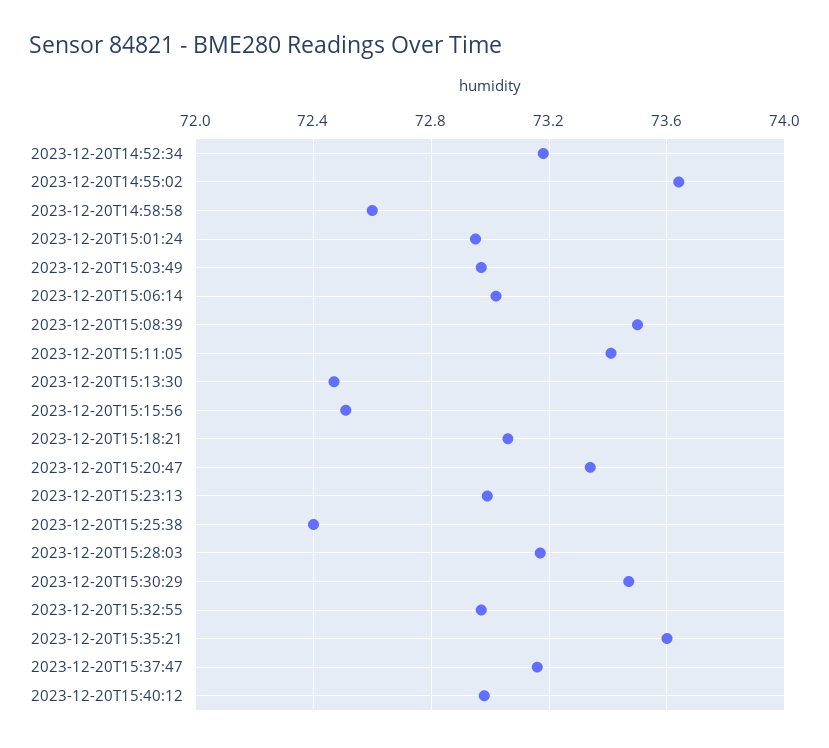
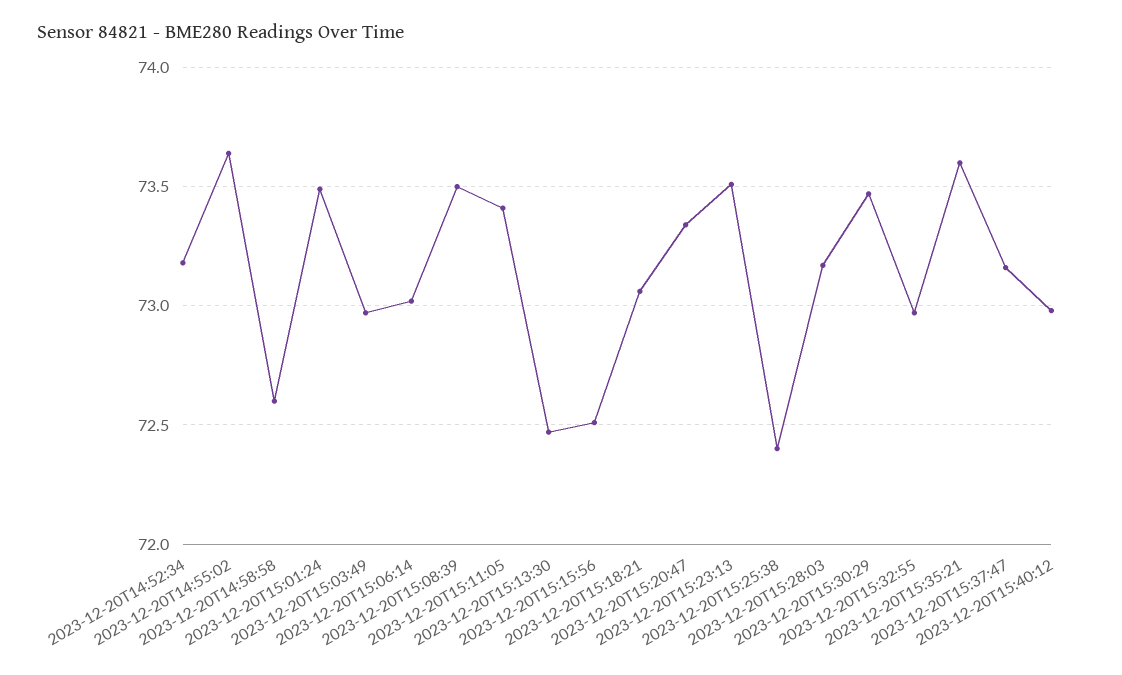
  {
    "2023-12-20T14:52:34": 73.2,
    "2023-12-20T14:55:02": 73.65,
    "2023-12-20T14:58:58": 72.6,
-   "2023-12-20T15:01:24": 72.95,
+   "2023-12-20T15:01:24": 73.5,
    "2023-12-20T15:03:49": 72.95,
    "2023-12-20T15:06:14": 73,
    "2023-12-20T15:08:39": 73.5,
    "2023-12-20T15:11:05": 73.4,
    "2023-12-20T15:13:30": 72.45,
    "2023-12-20T15:15:56": 72.5,
    "2023-12-20T15:18:21": 73.05,
    "2023-12-20T15:20:47": 73.35,
-   "2023-12-20T15:23:13": 73,
+   "2023-12-20T15:23:13": 73.5,
    "2023-12-20T15:25:38": 72.4,
    "2023-12-20T15:28:03": 73.15,
    "2023-12-20T15:30:29": 73.45,
    "2023-12-20T15:32:55": 72.95,
    "2023-12-20T15:35:21": 73.6,
    "2023-12-20T15:37:47": 73.15,
    "2023-12-20T15:40:12": 73
  }

